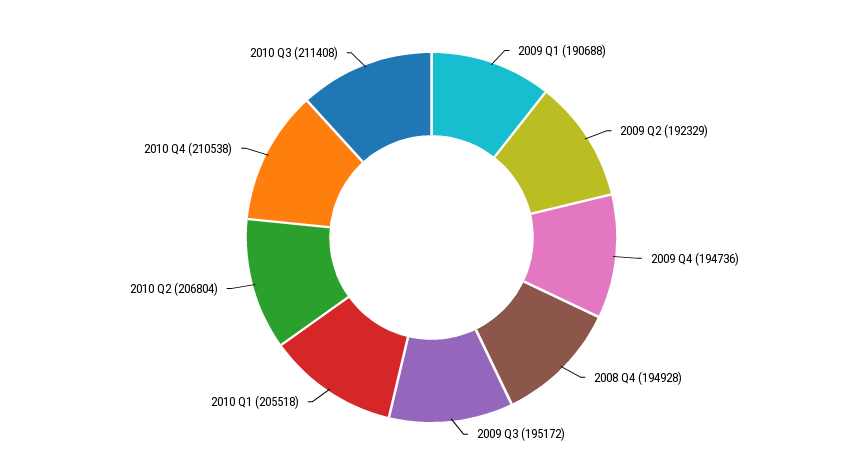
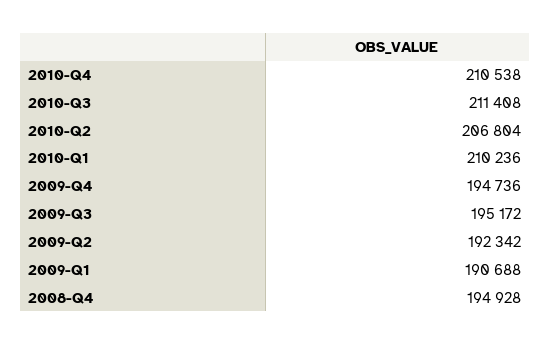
  {
    "2009 Q1": 190688,
-   "2009 Q2": 192329,
+   "2009 Q2": 192342,
    "2009 Q4": 194736,
    "2008 Q4": 194928,
    "2009 Q3": 195172,
-   "2010 Q1": 205518,
+   "2010 Q1": 210236,
    "2010 Q2": 206804,
    "2010 Q4": 210538,
    "2010 Q3": 211408
  }

